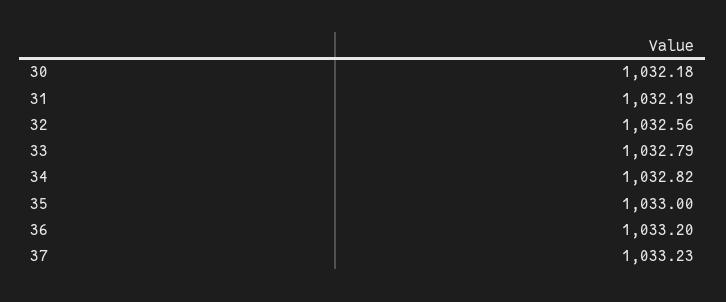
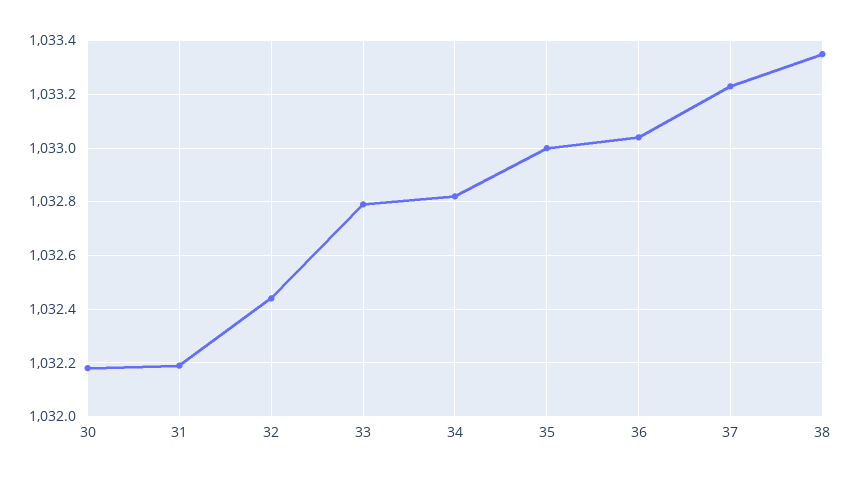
  {
    "30": 1032.18,
    "31": 1032.19,
-   "32": 1032.56,
+   "32": 1032.45,
    "33": 1032.79,
    "34": 1032.82,
    "35": 1033,
-   "36": 1033.2,
+   "36": 1033.05,
-   "37": 1033.23
+   "37": 1033.23,
+   "38": 1033.35
  }

